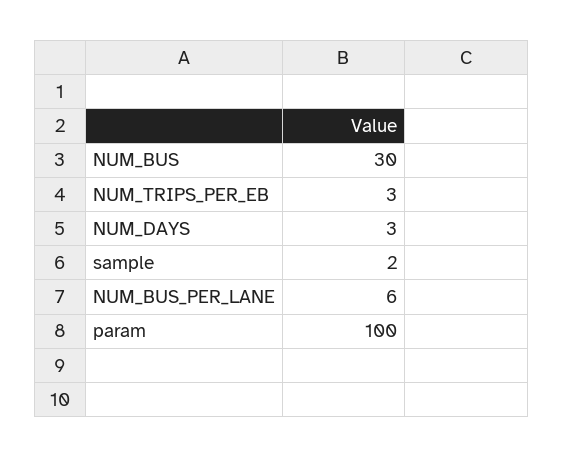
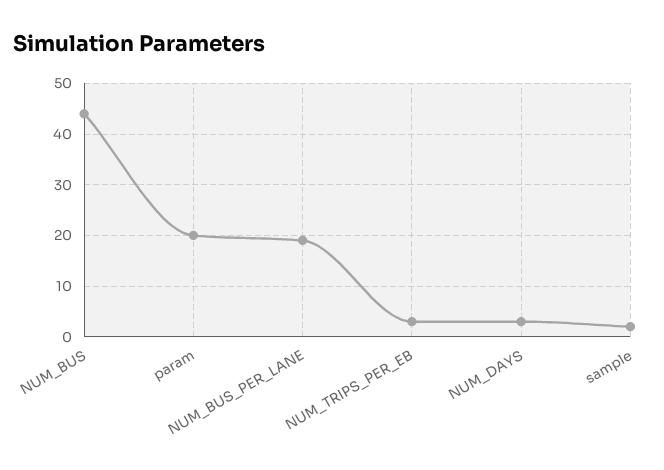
  {
-   "NUM_BUS": 30,
+   "NUM_BUS": 45,
    "NUM_TRIPS_PER_EB": 3,
    "NUM_DAYS": 3,
    "sample": 2,
-   "NUM_BUS_PER_LANE": 6,
+   "NUM_BUS_PER_LANE": 20,
-   "param": 100
+   "param": 20
  }

